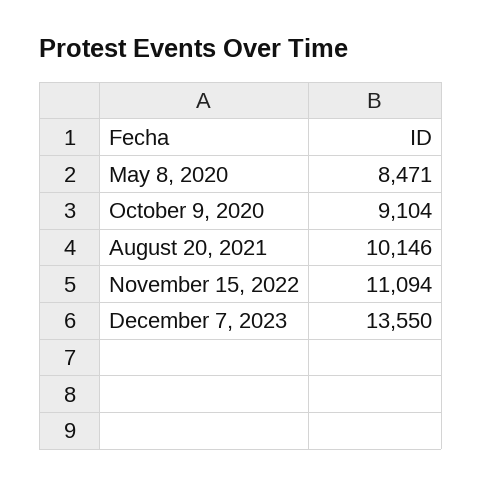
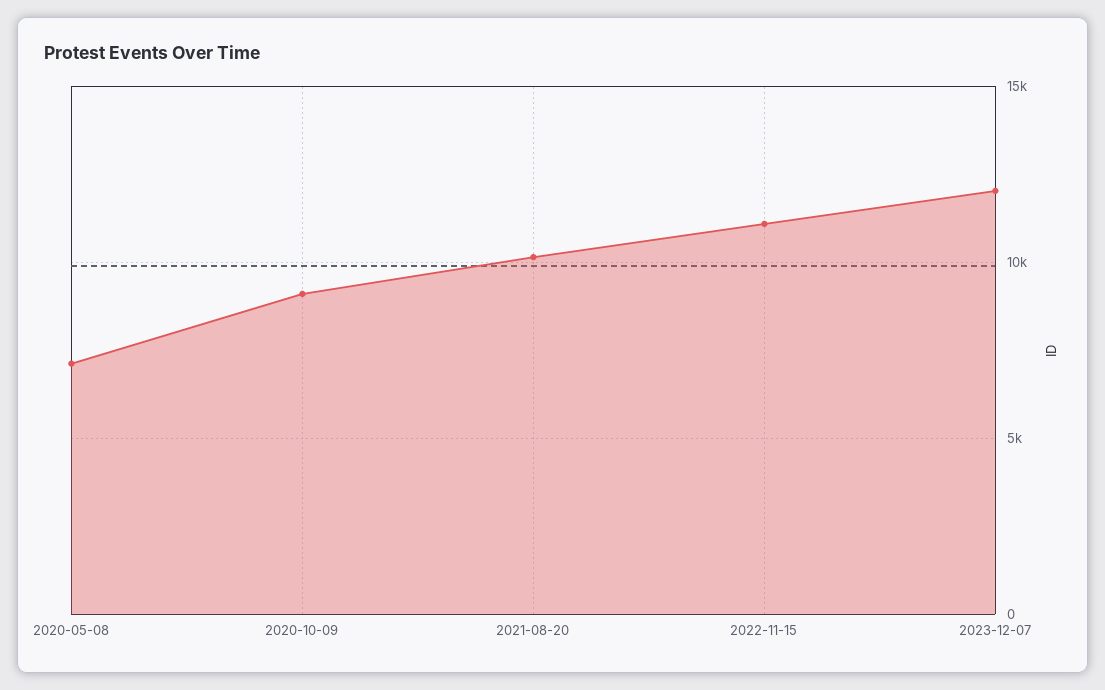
  {
-   "May 8, 2020": 8471,
+   "May 8, 2020": 7000,
    "October 9, 2020": 9104,
    "August 20, 2021": 10146,
    "November 15, 2022": 11094,
-   "December 7, 2023": 13550
+   "December 7, 2023": 12000
  }

